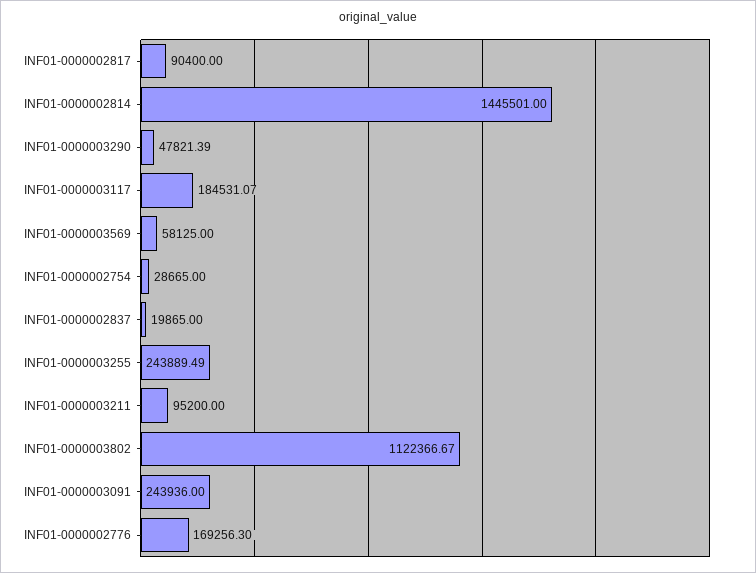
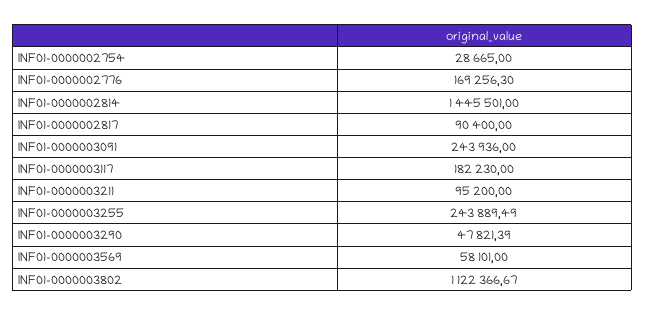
  {
    "INF01-0000002817": 90400,
    "INF01-0000002814": 1445501,
    "INF01-0000003290": 47821.39,
-   "INF01-0000003117": 184531.07,
+   "INF01-0000003117": 182230,
-   "INF01-0000003569": 58125,
+   "INF01-0000003569": 58101,
    "INF01-0000002754": 28665,
-   "INF01-0000002837": 19865,
    "INF01-0000003255": 243889.49,
    "INF01-0000003211": 95200,
    "INF01-0000003802": 1122366.67,
    "INF01-0000003091": 243936,
    "INF01-0000002776": 169256.3
  }

